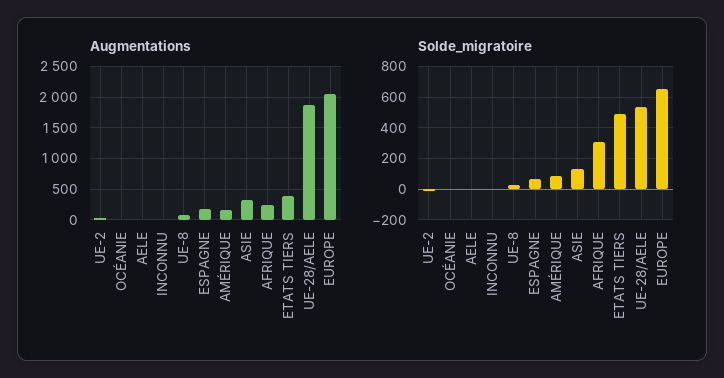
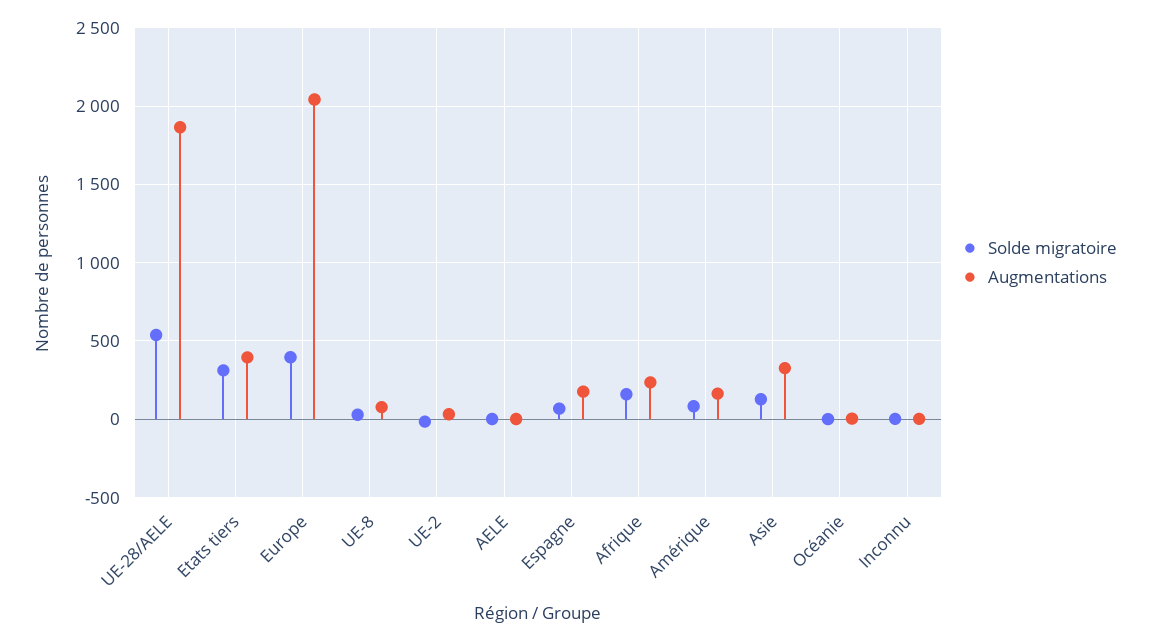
  {
    "Augmentations": {
      "UE-2": 50,
      "OCÉANIE": 0,
      "AELE": 0,
      "INCONNU": 0,
      "UE-8": 100,
      "ESPAGNE": 200,
      "AMÉRIQUE": 150,
      "ASIE": 350,
      "AFRIQUE": 250,
      "ETATS TIERS": 400,
      "UE-28/AELE": 1850,
      "EUROPE": 2050
    },
    "Solde_migratoire": {
      "UE-2": 0,
      "OCÉANIE": 0,
      "AELE": 0,
      "INCONNU": 0,
      "UE-8": 50,
      "ESPAGNE": 50,
      "AMÉRIQUE": 100,
      "ASIE": 150,
-     "AFRIQUE": 300,
+     "AFRIQUE": 150,
-     "ETATS TIERS": 500,
+     "ETATS TIERS": 300,
      "UE-28/AELE": 550,
-     "EUROPE": 650
+     "EUROPE": 400
    }
  }

